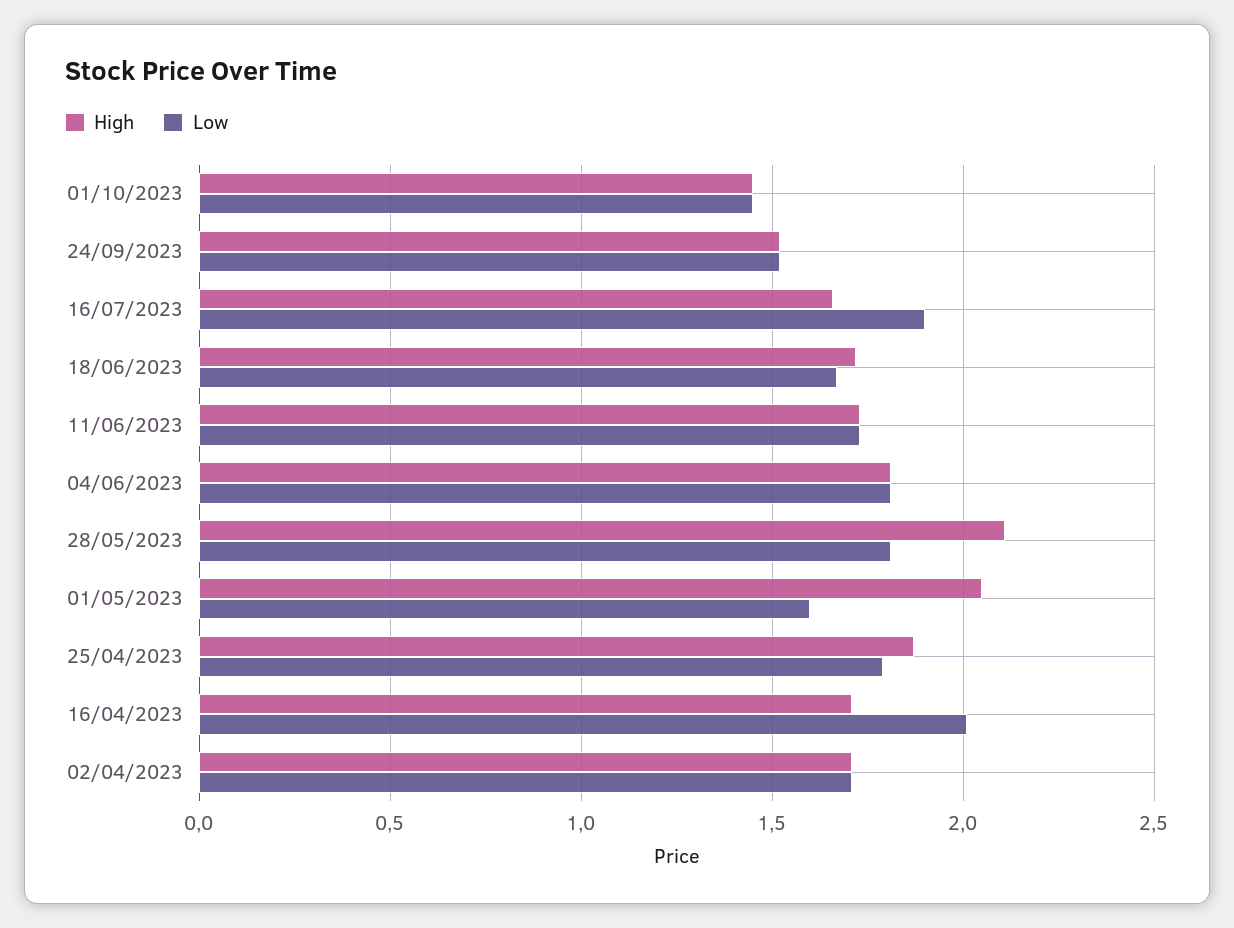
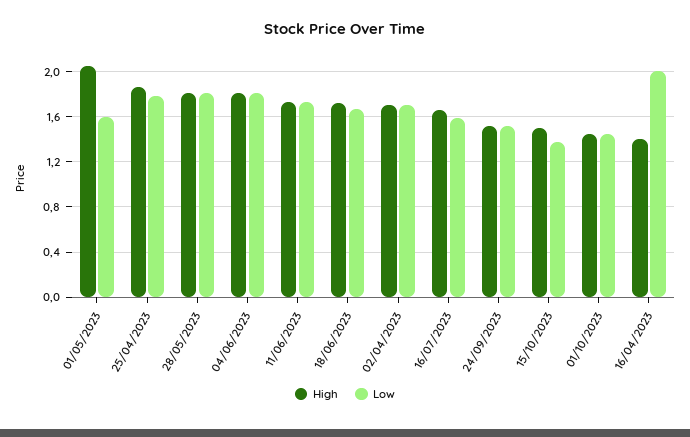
  {
    "High": {
      "01/10/2023": 1.45,
      "24/09/2023": 1.5,
      "16/07/2023": 1.65,
      "18/06/2023": 1.7,
      "11/06/2023": 1.75,
      "04/06/2023": 1.8,
-     "28/05/2023": 2.1,
+     "28/05/2023": 1.8,
      "01/05/2023": 2.05,
      "25/04/2023": 1.85,
-     "16/04/2023": 1.7,
+     "16/04/2023": 1.4,
-     "02/04/2023": 1.7
+     "02/04/2023": 1.7,
+     "15/10/2023": 1.5
    },
    "Low": {
      "01/10/2023": 1.45,
      "24/09/2023": 1.5,
-     "16/07/2023": 1.9,
+     "16/07/2023": 1.6,
      "18/06/2023": 1.65,
      "11/06/2023": 1.75,
      "04/06/2023": 1.8,
      "28/05/2023": 1.8,
      "01/05/2023": 1.6,
      "25/04/2023": 1.8,
      "16/04/2023": 2,
-     "02/04/2023": 1.7
+     "02/04/2023": 1.7,
+     "15/10/2023": 1.4
    }
  }

